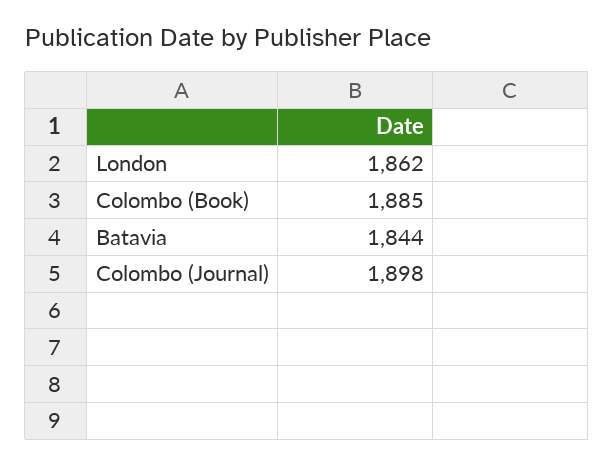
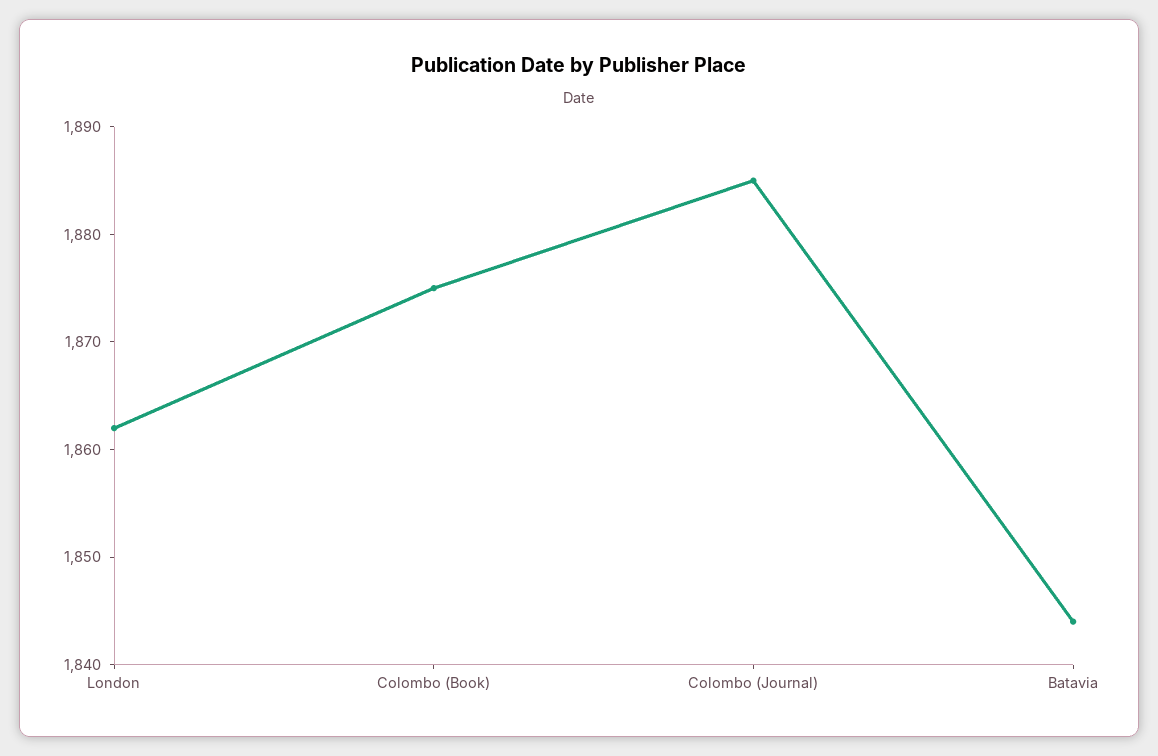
  {
    "London": 1862,
-   "Colombo (Book)": 1885,
+   "Colombo (Book)": 1875,
    "Batavia": 1844,
-   "Colombo (Journal)": 1898
+   "Colombo (Journal)": 1885
  }

